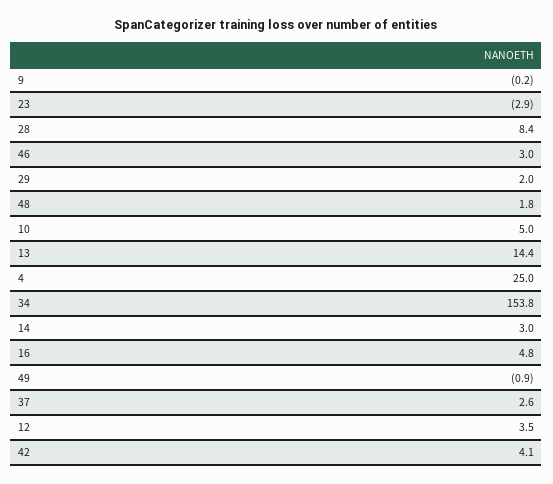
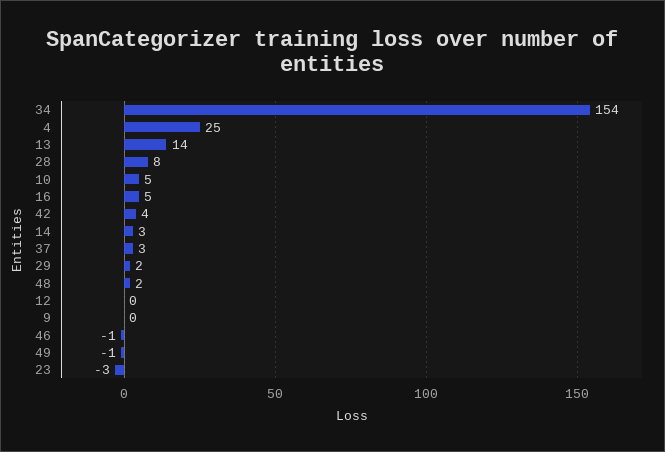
  {
    "9": -0.2,
    "23": -2.9,
    "28": 8.4,
-   "46": 3,
+   "46": -1,
    "29": 2,
    "48": 1.8,
    "10": 5,
    "13": 14.4,
    "4": 25,
    "34": 153.8,
    "14": 3,
    "16": 4.8,
    "49": -0.9,
    "37": 2.6,
-   "12": 3.5,
+   "12": 0,
    "42": 4.1
  }

